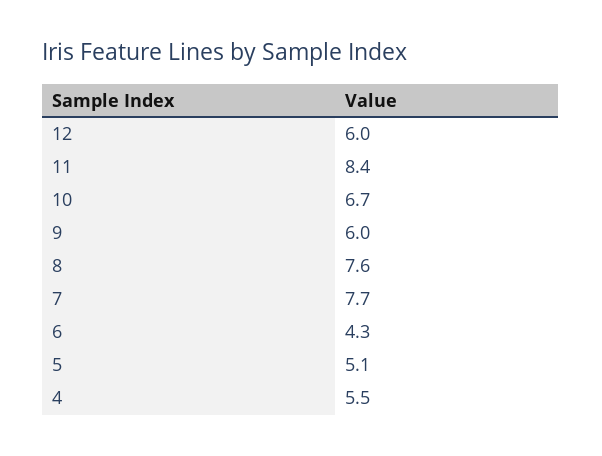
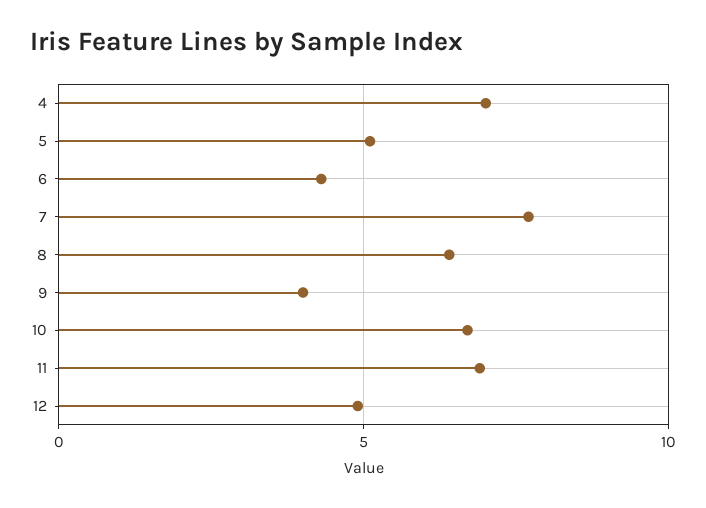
  {
-   "12": 6,
+   "12": 5,
-   "11": 8.4,
+   "11": 7,
    "10": 6.7,
-   "9": 6,
+   "9": 4,
-   "8": 7.6,
+   "8": 6.5,
    "7": 7.7,
    "6": 4.3,
    "5": 5.1,
-   "4": 5.5
+   "4": 7
  }

